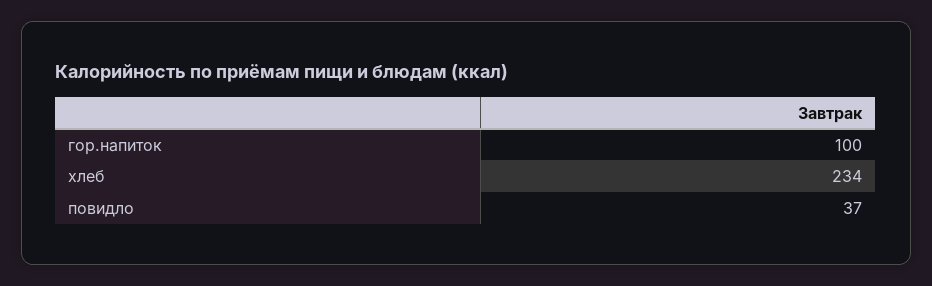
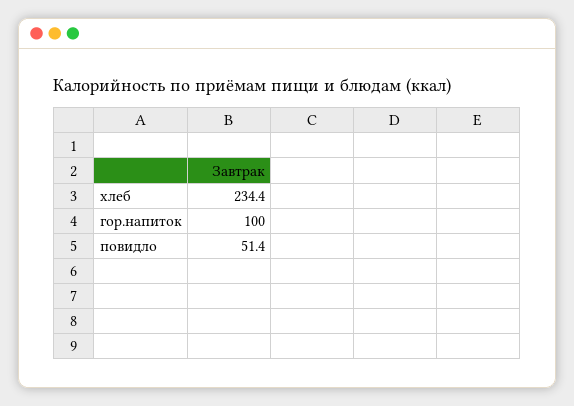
  {
    "гор.напиток": 100,
    "хлеб": 234.4,
-   "повидло": 37
+   "повидло": 51.4
  }

